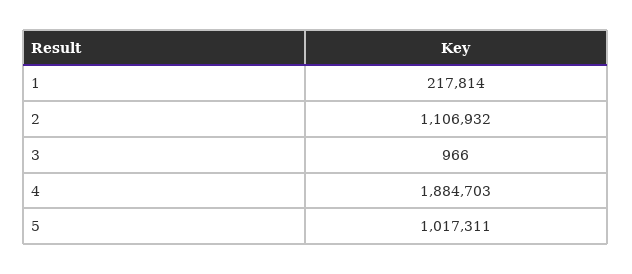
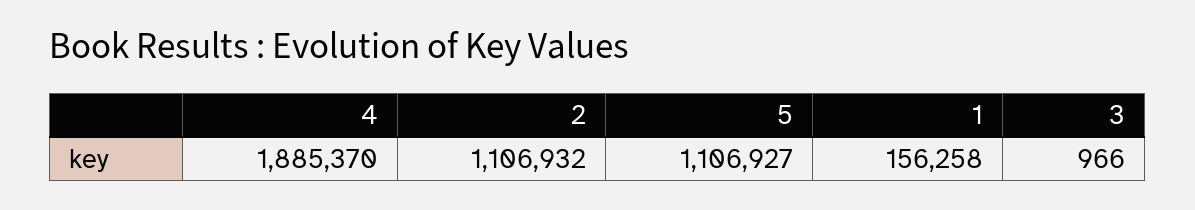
  {
-   "1": 217814,
+   "1": 156258,
    "2": 1106932,
    "3": 966,
-   "4": 1884703,
+   "4": 1885370,
-   "5": 1017311
+   "5": 1106927
  }

